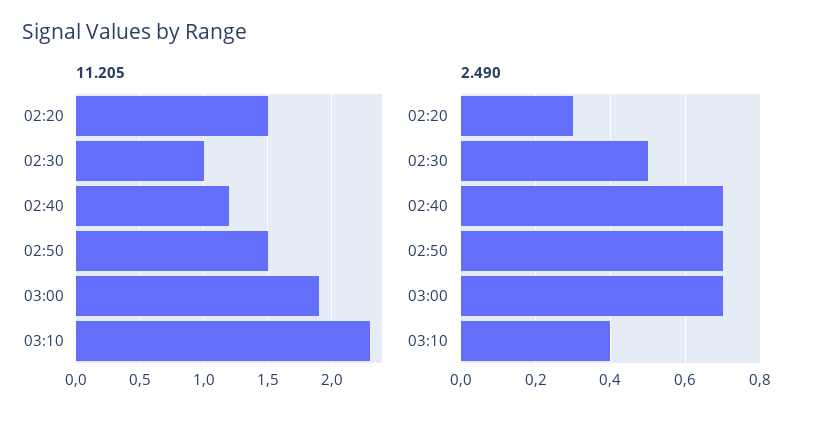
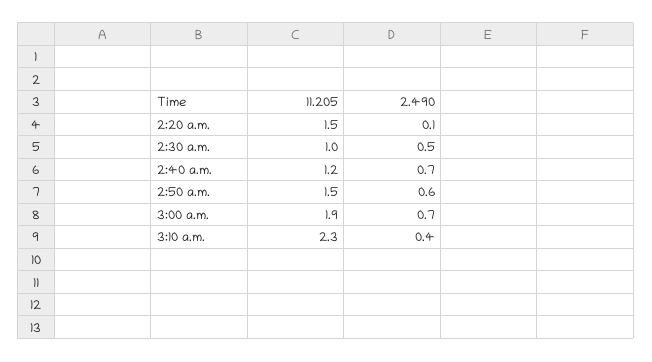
  {
    "11.205": {
      "02:20": 1.5,
      "02:30": 1,
      "02:40": 1.2,
      "02:50": 1.5,
      "03:00": 1.9,
      "03:10": 2.3
    },
    "2.490": {
-     "02:20": 0.3,
+     "02:20": 0.1,
      "02:30": 0.5,
      "02:40": 0.7,
-     "02:50": 0.7,
+     "02:50": 0.6,
      "03:00": 0.7,
      "03:10": 0.4
    }
  }

